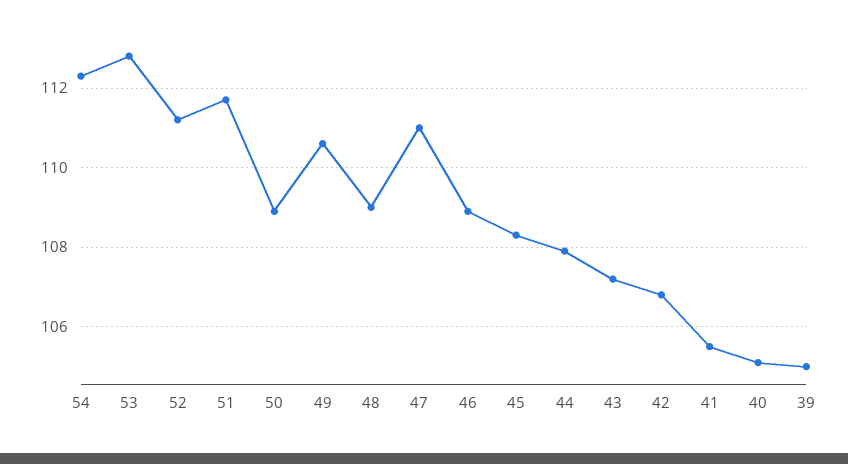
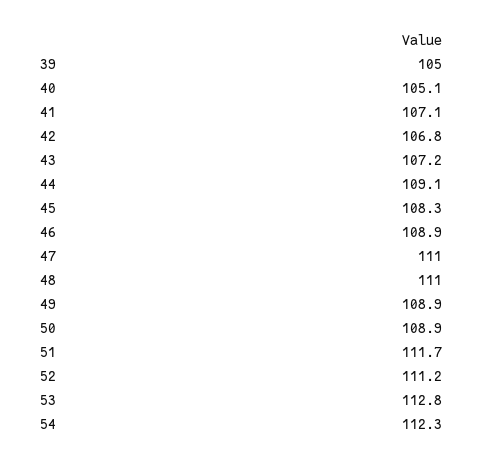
  {
    "54": 112.3,
    "53": 112.8,
    "52": 111.2,
    "51": 111.7,
    "50": 108.9,
-   "49": 110.5,
+   "49": 108.9,
-   "48": 109,
+   "48": 111,
    "47": 111,
    "46": 108.9,
    "45": 108.3,
-   "44": 108,
+   "44": 109.1,
    "43": 107.2,
    "42": 106.8,
-   "41": 105.5,
+   "41": 107.1,
    "40": 105.1,
    "39": 105
  }

